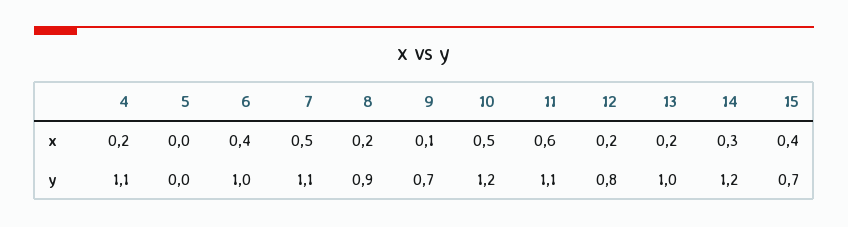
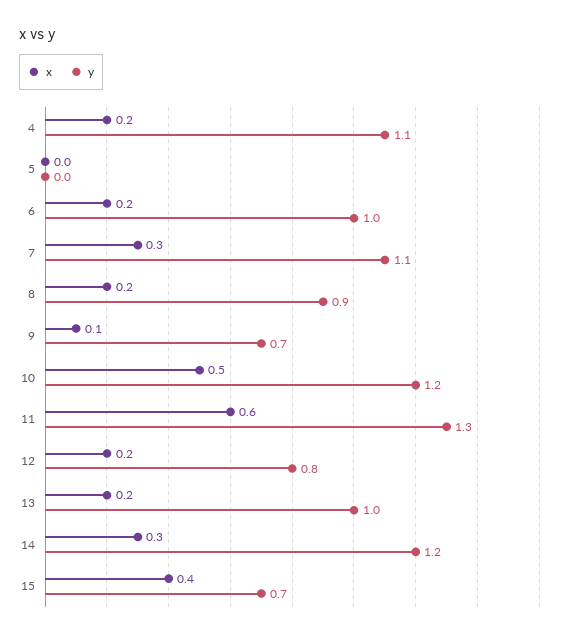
  {
    "x": {
      "4": 0.2,
      "5": 0,
-     "6": 0.4,
+     "6": 0.2,
-     "7": 0.5,
+     "7": 0.3,
      "8": 0.2,
      "9": 0.1,
      "10": 0.5,
      "11": 0.6,
      "12": 0.2,
      "13": 0.2,
      "14": 0.3,
      "15": 0.4
    },
    "y": {
      "4": 1.1,
      "5": 0,
      "6": 1,
      "7": 1.1,
      "8": 0.9,
      "9": 0.7,
      "10": 1.2,
-     "11": 1.1,
+     "11": 1.3,
      "12": 0.8,
      "13": 1,
      "14": 1.2,
      "15": 0.7
    }
  }

